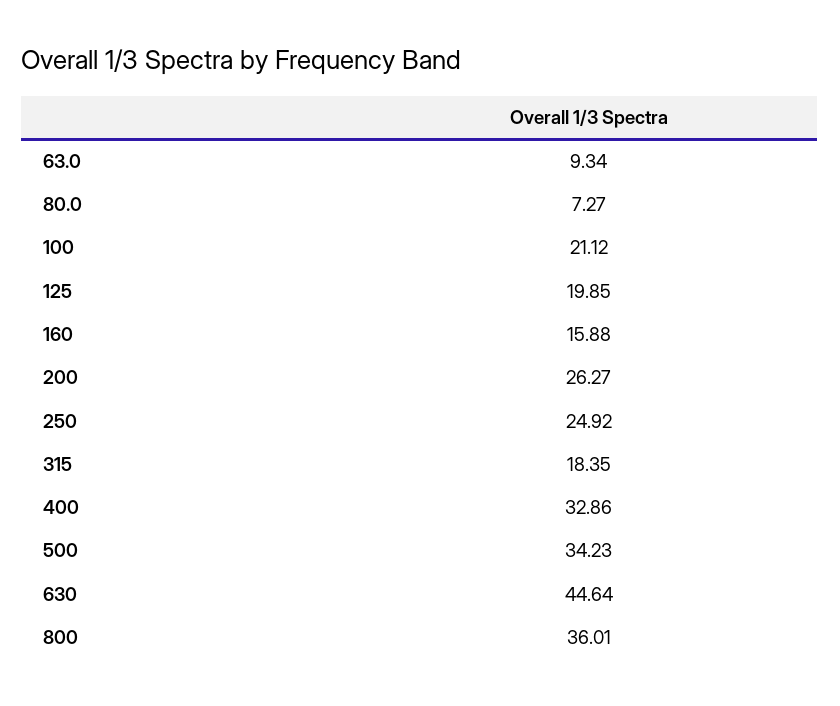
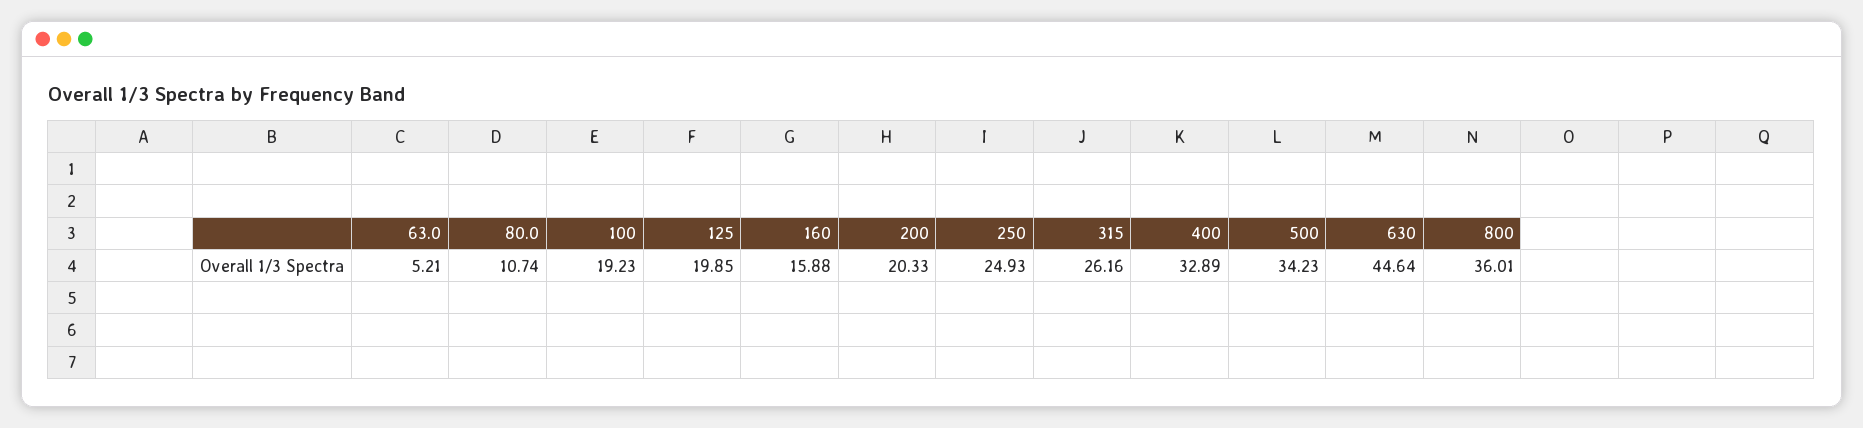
  {
-   "63.0": 9.34,
+   "63.0": 5.21,
-   "80.0": 7.27,
+   "80.0": 10.74,
-   "100": 21.12,
+   "100": 19.23,
    "125": 19.85,
    "160": 15.88,
-   "200": 26.27,
+   "200": 20.33,
-   "250": 24.92,
+   "250": 24.93,
-   "315": 18.35,
+   "315": 26.16,
-   "400": 32.86,
+   "400": 32.89,
    "500": 34.23,
    "630": 44.64,
    "800": 36.01
  }

